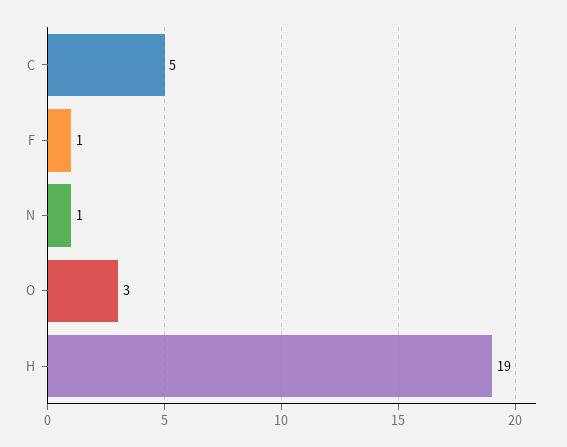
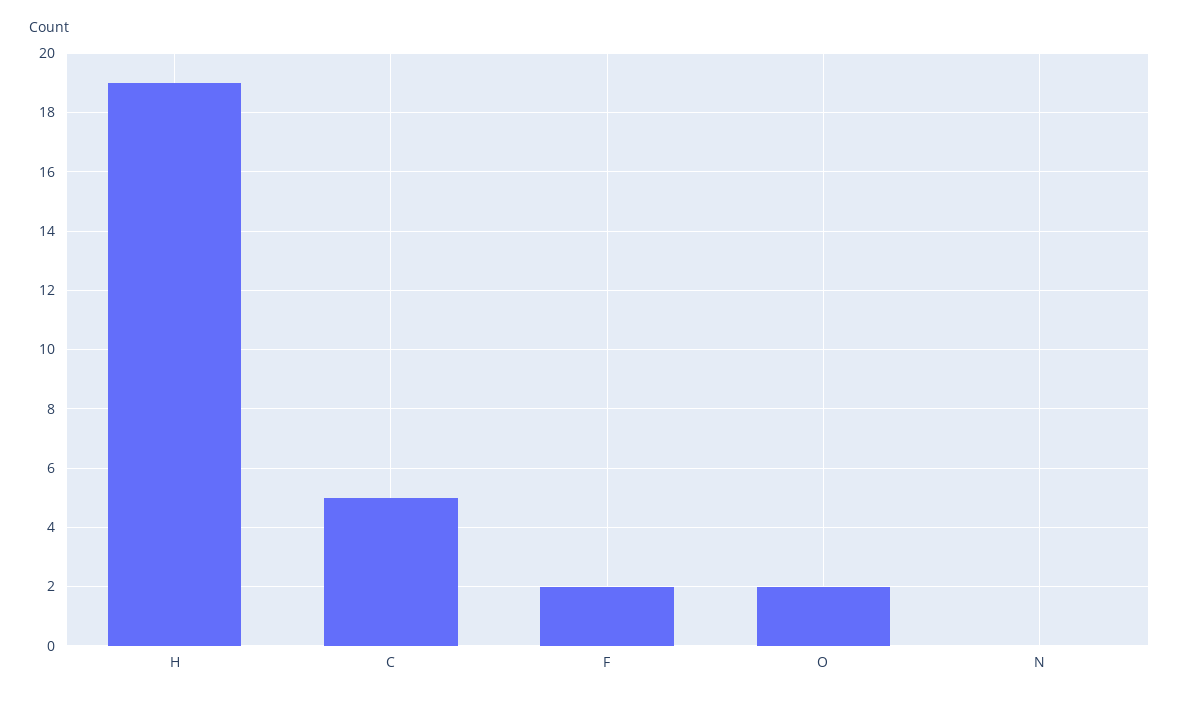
  {
    "C": 5,
-   "F": 1,
+   "F": 2,
-   "N": 1,
+   "N": 0,
-   "O": 3,
+   "O": 2,
    "H": 19
  }

